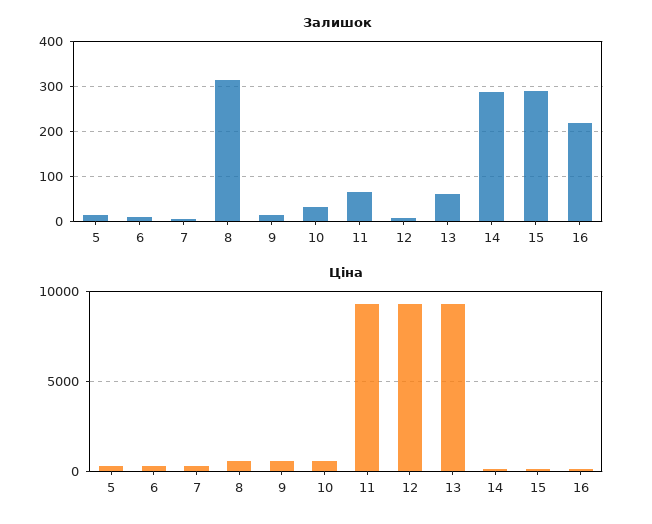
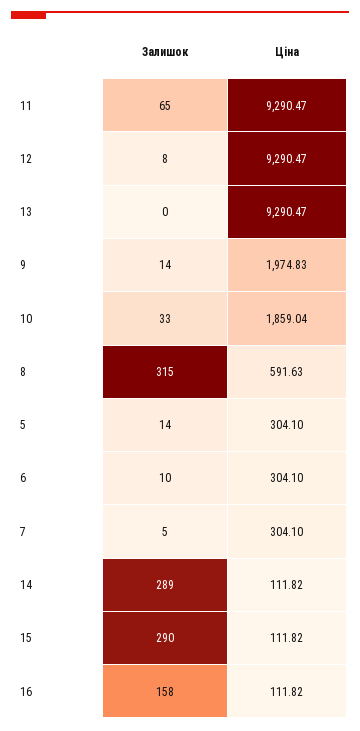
  {
    "Залишок": {
      "5": 14,
      "6": 10,
      "7": 5,
      "8": 315,
      "9": 14,
      "10": 33,
      "11": 65,
      "12": 8,
-     "13": 60,
+     "13": 0,
      "14": 289,
      "15": 290,
-     "16": 220
+     "16": 158
    },
    "Ціна": {
      "5": 304.1,
      "6": 304.1,
      "7": 304.1,
      "8": 591.63,
-     "9": 500,
+     "9": 1974.83,
-     "10": 500,
+     "10": 1859.04,
      "11": 9290.47,
      "12": 9290.47,
      "13": 9290.47,
      "14": 111.82,
      "15": 111.82,
      "16": 111.82
    }
  }

